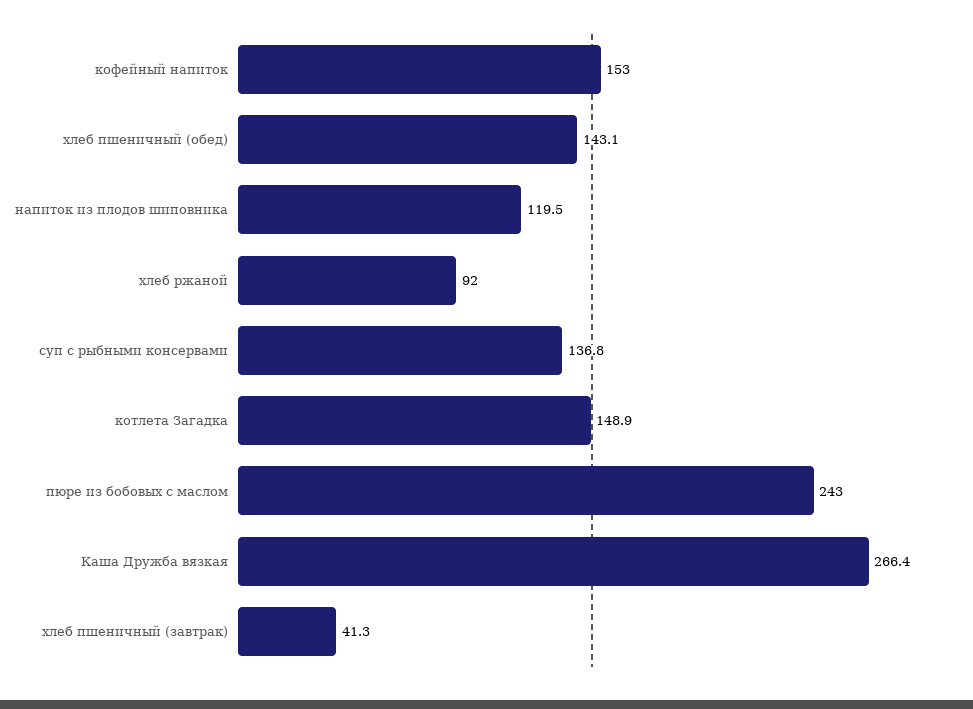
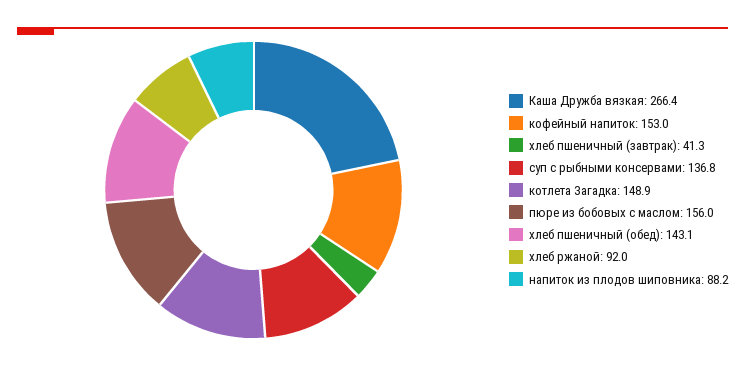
  {
    "кофейный напиток": 153,
    "хлеб пшеничный (обед)": 143.1,
-   "напиток из плодов шиповника": 119.5,
+   "напиток из плодов шиповника": 88.2,
    "хлеб ржаной": 92,
    "суп с рыбными консервами": 136.8,
    "котлета Загадка": 148.9,
-   "пюре из бобовых с маслом": 243,
+   "пюре из бобовых с маслом": 156,
    "Каша Дружба вязкая": 266.4,
    "хлеб пшеничный (завтрак)": 41.3
  }

